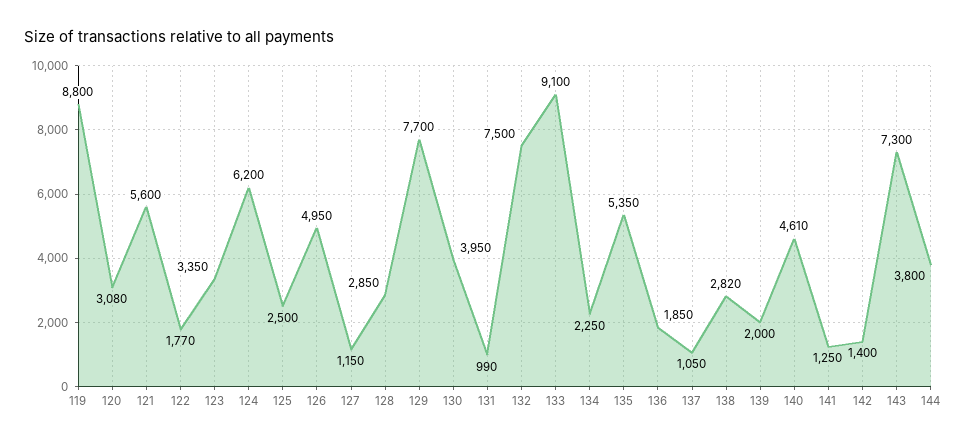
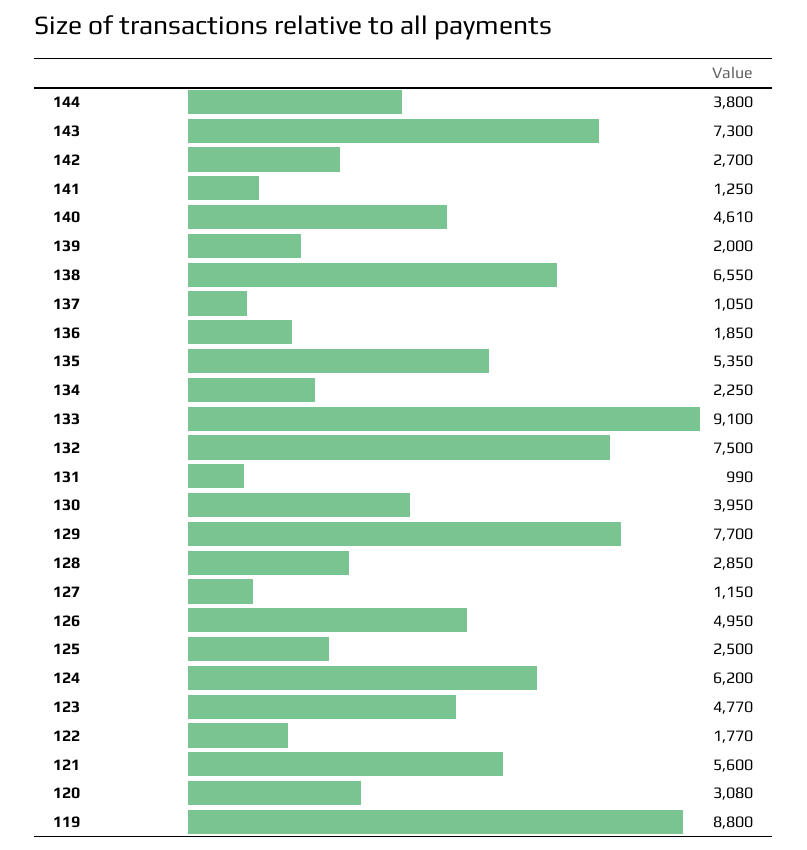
  {
    "119": 8800,
    "120": 3080,
    "121": 5600,
    "122": 1770,
-   "123": 3350,
+   "123": 4770,
    "124": 6200,
    "125": 2500,
    "126": 4950,
    "127": 1150,
    "128": 2850,
    "129": 7700,
    "130": 3950,
    "131": 990,
    "132": 7500,
    "133": 9100,
    "134": 2250,
    "135": 5350,
    "136": 1850,
    "137": 1050,
-   "138": 2820,
+   "138": 6550,
    "139": 2000,
    "140": 4610,
    "141": 1250,
-   "142": 1400,
+   "142": 2700,
    "143": 7300,
    "144": 3800
  }

